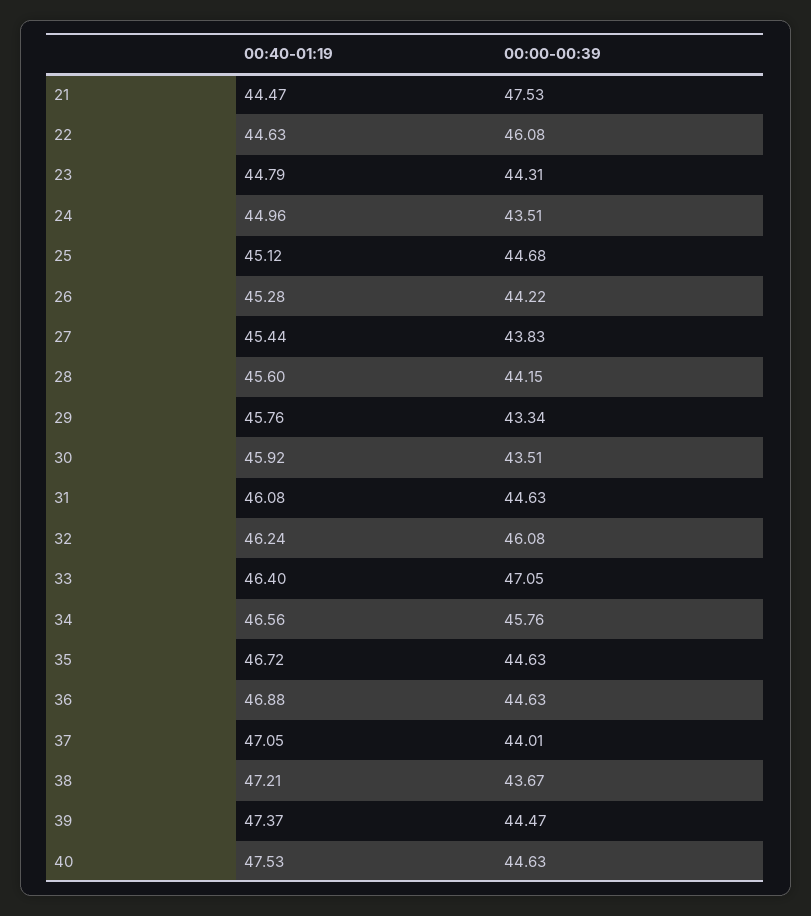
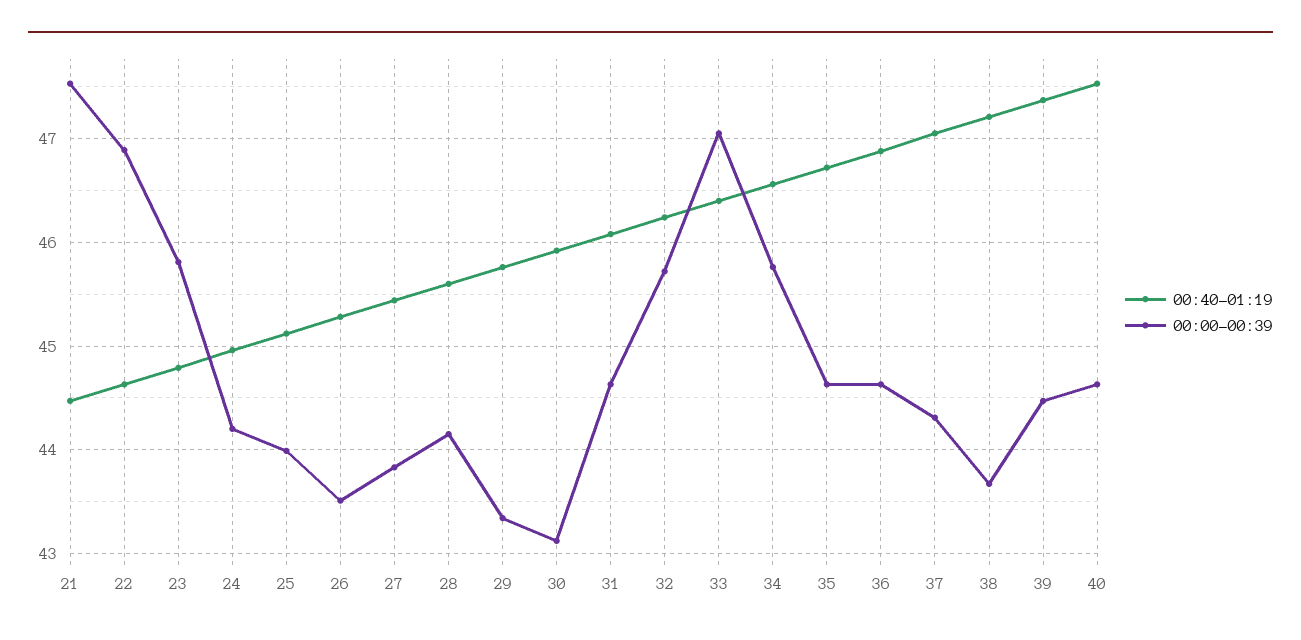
  {
    "00:40-01:19": {
      "21": 44.47,
      "22": 44.63,
      "23": 44.79,
      "24": 44.96,
      "25": 45.12,
      "26": 45.28,
      "27": 45.44,
      "28": 45.6,
      "29": 45.76,
      "30": 45.92,
      "31": 46.08,
      "32": 46.24,
      "33": 46.4,
      "34": 46.56,
      "35": 46.72,
      "36": 46.88,
      "37": 47.05,
      "38": 47.21,
      "39": 47.37,
      "40": 47.53
    },
    "00:00-00:39": {
      "21": 47.53,
-     "22": 46.08,
+     "22": 46.9,
-     "23": 44.31,
+     "23": 45.8,
-     "24": 43.51,
+     "24": 44.2,
-     "25": 44.68,
+     "25": 44,
-     "26": 44.22,
+     "26": 43.5,
      "27": 43.83,
      "28": 44.15,
      "29": 43.34,
-     "30": 43.51,
+     "30": 43.1,
      "31": 44.63,
-     "32": 46.08,
+     "32": 45.7,
      "33": 47.05,
      "34": 45.76,
      "35": 44.63,
      "36": 44.63,
-     "37": 44.01,
+     "37": 44.3,
      "38": 43.67,
      "39": 44.47,
      "40": 44.63
    }
  }

